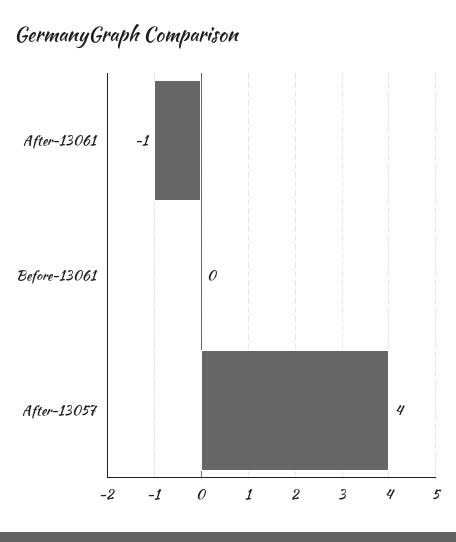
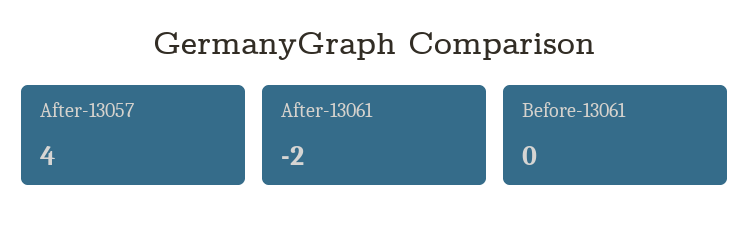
  {
-   "After-13061": -1,
+   "After-13061": -2,
    "Before-13061": 0,
    "After-13057": 4
  }

